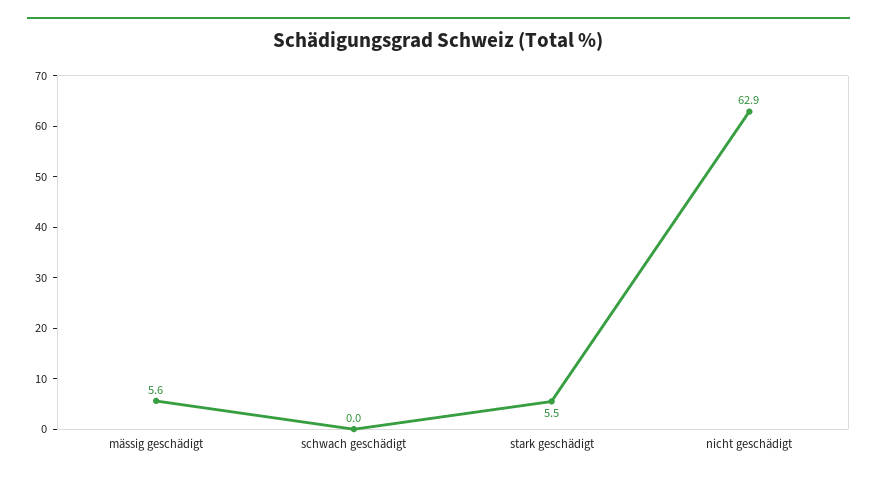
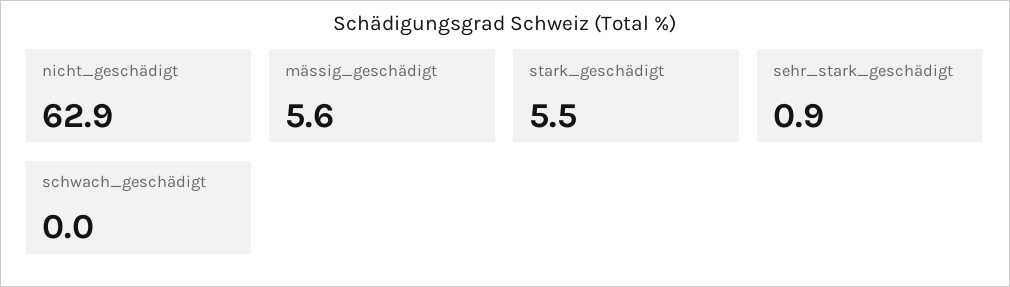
  {
    "mässig geschädigt": 5.6,
    "schwach geschädigt": 0,
    "stark geschädigt": 5.5,
-   "nicht geschädigt": 62.9
+   "nicht geschädigt": 62.9,
+   "sehr_stark_geschädigt": 0.9
  }

